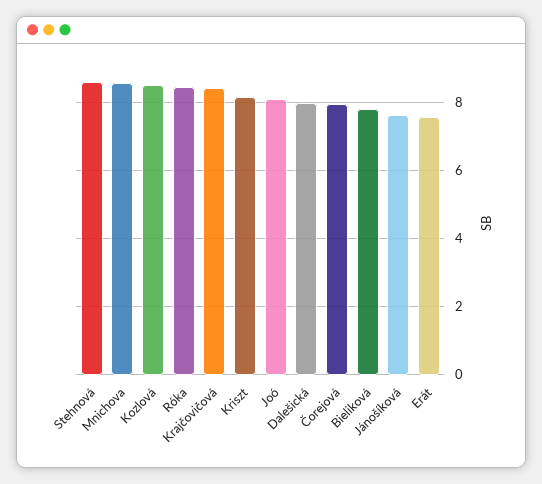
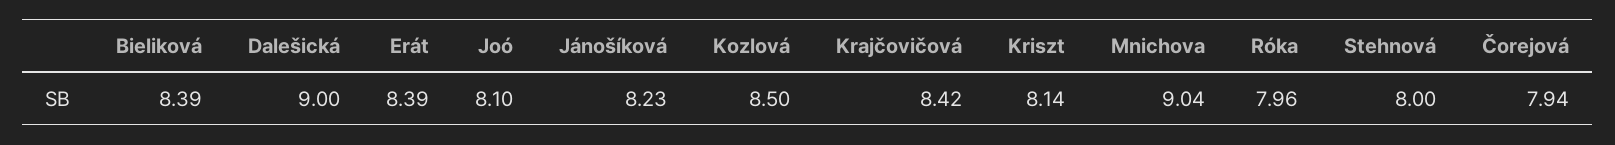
  {
-   "Stehnová": 8.6,
+   "Stehnová": 8,
-   "Mnichova": 8.6,
+   "Mnichova": 9.04,
    "Kozlová": 8.5,
-   "Róka": 8.4,
+   "Róka": 7.96,
    "Krajčovičová": 8.42,
    "Kriszt": 8.14,
    "Joó": 8.1,
-   "Dalešická": 8,
+   "Dalešická": 9,
    "Čorejová": 7.94,
-   "Bieliková": 7.8,
+   "Bieliková": 8.39,
-   "Jánošíková": 7.6,
+   "Jánošíková": 8.23,
-   "Erát": 7.6
+   "Erát": 8.39
  }

